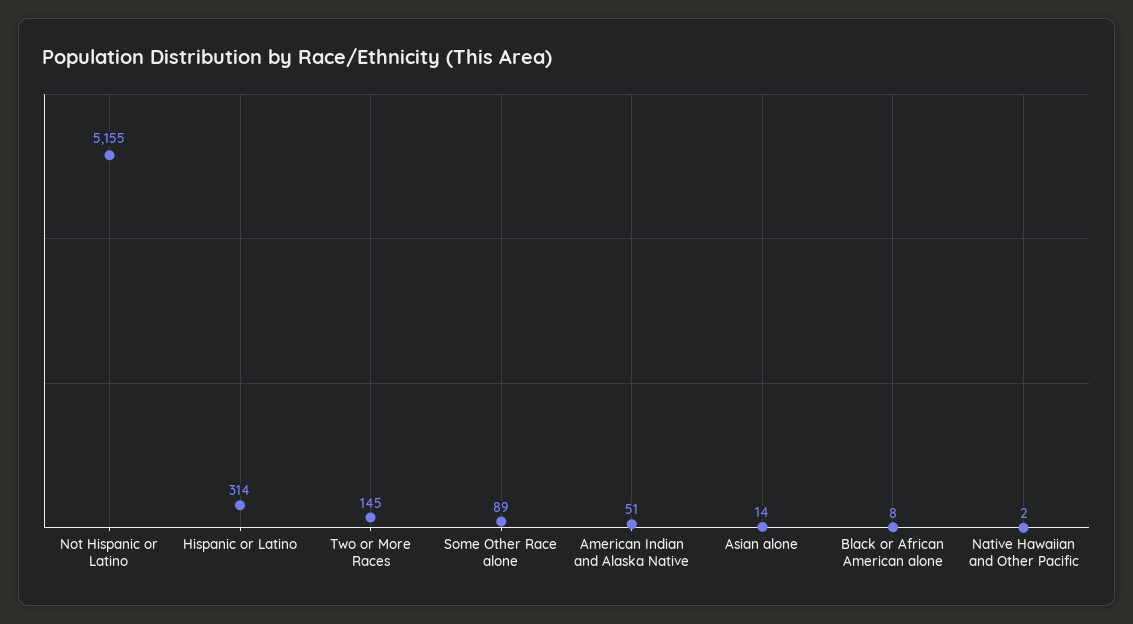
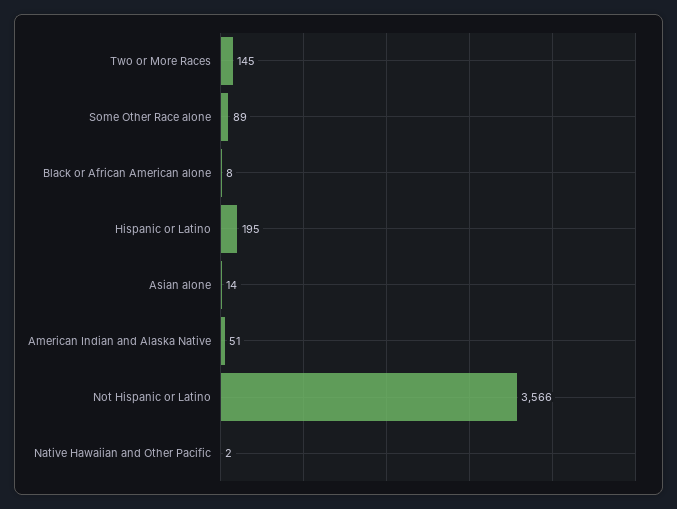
  {
-   "Not Hispanic or Latino": 5155,
+   "Not Hispanic or Latino": 3566,
-   "Hispanic or Latino": 314,
+   "Hispanic or Latino": 195,
    "Two or More Races": 145,
    "Some Other Race alone": 89,
    "American Indian and Alaska Native": 51,
    "Asian alone": 14,
    "Black or African American alone": 8,
    "Native Hawaiian and Other Pacific": 2
  }

